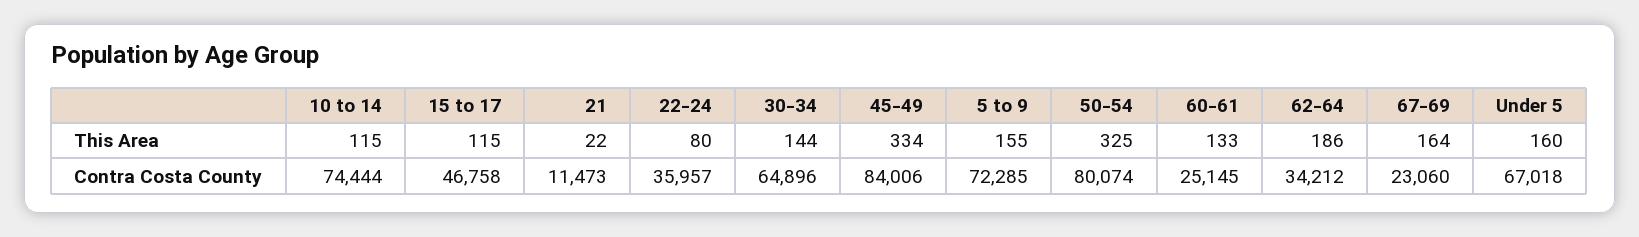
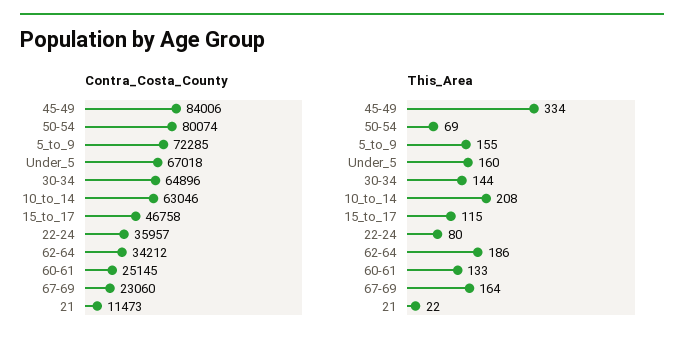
  {
    "This Area": {
-     "10 to 14": 115,
+     "10 to 14": 208,
      "15 to 17": 115,
      "21": 22,
      "22-24": 80,
      "30-34": 144,
      "45-49": 334,
      "5 to 9": 155,
-     "50-54": 325,
+     "50-54": 69,
      "60-61": 133,
      "62-64": 186,
      "67-69": 164,
      "Under 5": 160
    },
    "Contra Costa County": {
-     "10 to 14": 74444,
+     "10 to 14": 63046,
      "15 to 17": 46758,
      "21": 11473,
      "22-24": 35957,
      "30-34": 64896,
      "45-49": 84006,
      "5 to 9": 72285,
      "50-54": 80074,
      "60-61": 25145,
      "62-64": 34212,
      "67-69": 23060,
      "Under 5": 67018
    }
  }

